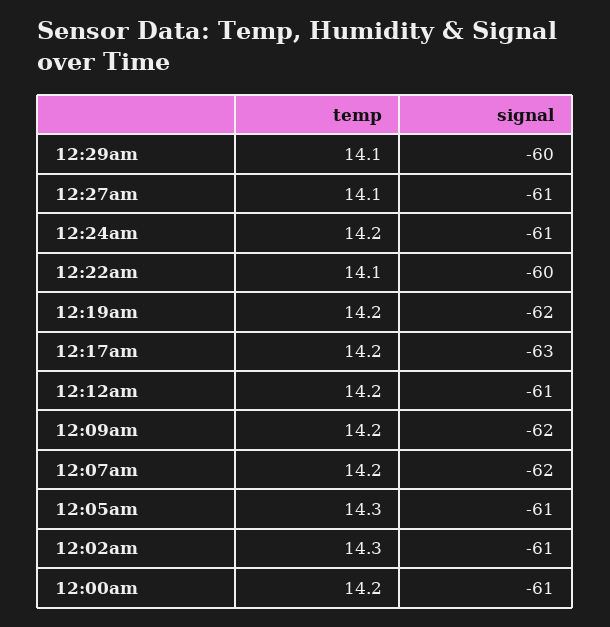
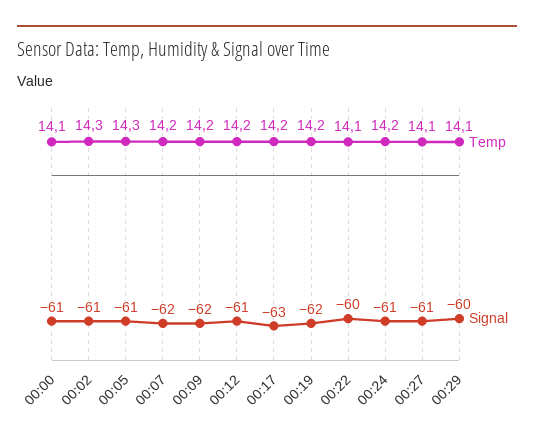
  {
    "temp": {
      "12:29am": 14.1,
      "12:27am": 14.1,
      "12:24am": 14.2,
      "12:22am": 14.1,
      "12:19am": 14.2,
      "12:17am": 14.2,
      "12:12am": 14.2,
      "12:09am": 14.2,
      "12:07am": 14.2,
      "12:05am": 14.3,
      "12:02am": 14.3,
-     "12:00am": 14.2
+     "12:00am": 14.1
    },
    "signal": {
      "12:29am": -60,
      "12:27am": -61,
      "12:24am": -61,
      "12:22am": -60,
      "12:19am": -62,
      "12:17am": -63,
      "12:12am": -61,
      "12:09am": -62,
      "12:07am": -62,
      "12:05am": -61,
      "12:02am": -61,
      "12:00am": -61
    }
  }

